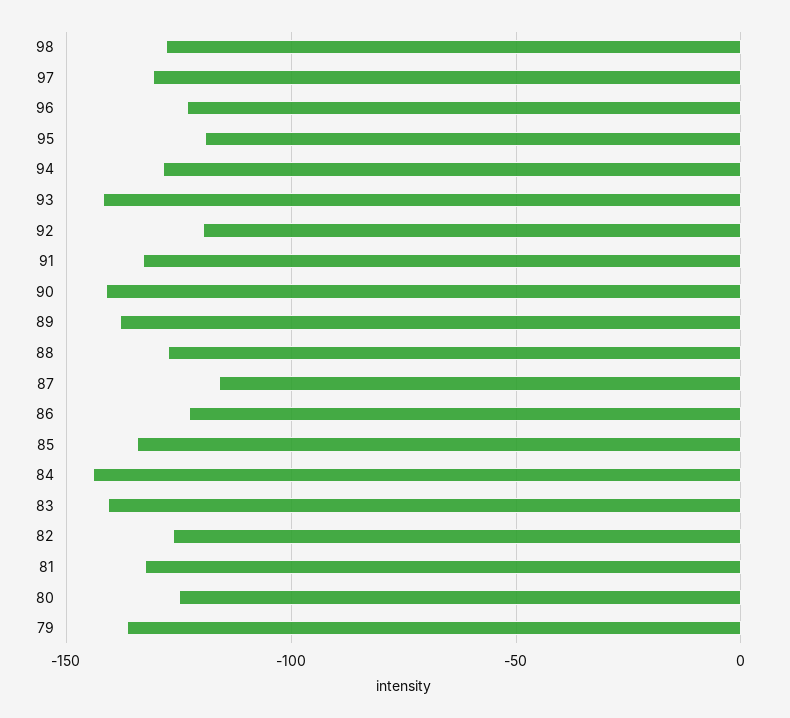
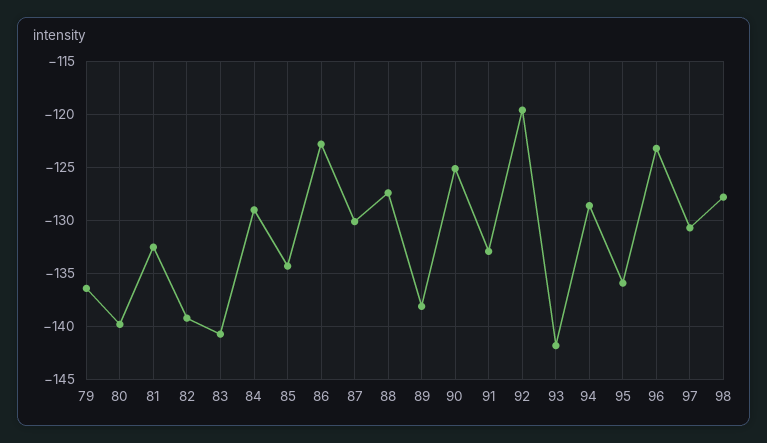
  {
    "98": -128,
    "97": -131,
    "96": -123,
-   "95": -120,
+   "95": -136,
    "94": -129,
    "93": -142,
    "92": -120,
    "91": -133,
-   "90": -140,
+   "90": -125,
    "89": -138,
    "88": -127,
-   "87": -115,
+   "87": -130,
    "86": -123,
    "85": -134,
-   "84": -145,
+   "84": -129,
    "83": -141,
-   "82": -125,
+   "82": -139,
    "81": -133,
-   "80": -125,
+   "80": -140,
    "79": -136
  }

